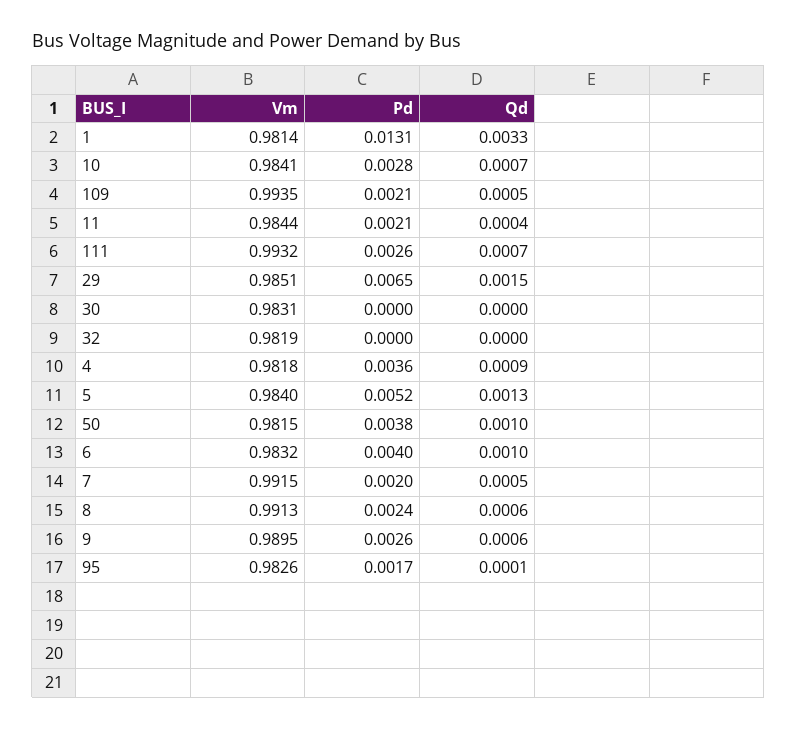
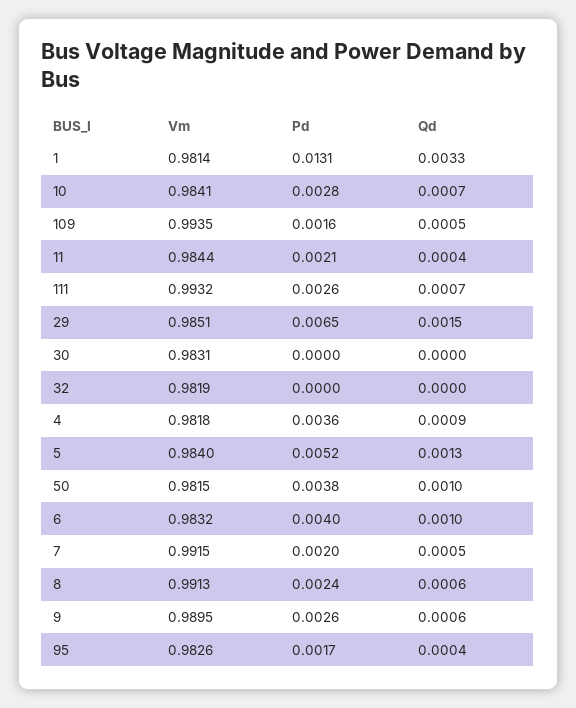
  {
    "Vm": {
      "1": 0.9814,
      "10": 0.9841,
      "109": 0.9935,
      "11": 0.9844,
      "111": 0.9932,
      "29": 0.9851,
      "30": 0.9831,
      "32": 0.9819,
      "4": 0.9818,
      "5": 0.984,
      "50": 0.9815,
      "6": 0.9832,
      "7": 0.9915,
      "8": 0.9913,
      "9": 0.9895,
      "95": 0.9826
    },
    "Pd": {
      "1": 0.0131,
      "10": 0.0028,
-     "109": 0.0021,
+     "109": 0.0016,
      "11": 0.0021,
      "111": 0.0026,
      "29": 0.0065,
      "30": 0,
      "32": 0,
      "4": 0.0036,
      "5": 0.0052,
      "50": 0.0038,
      "6": 0.004,
      "7": 0.002,
      "8": 0.0024,
      "9": 0.0026,
      "95": 0.0017
    },
    "Qd": {
      "1": 0.0033,
      "10": 0.0007,
      "109": 0.0005,
      "11": 0.0004,
      "111": 0.0007,
      "29": 0.0015,
      "30": 0,
      "32": 0,
      "4": 0.0009,
      "5": 0.0013,
      "50": 0.001,
      "6": 0.001,
      "7": 0.0005,
      "8": 0.0006,
      "9": 0.0006,
-     "95": 0.0001
+     "95": 0.0004
    }
  }

